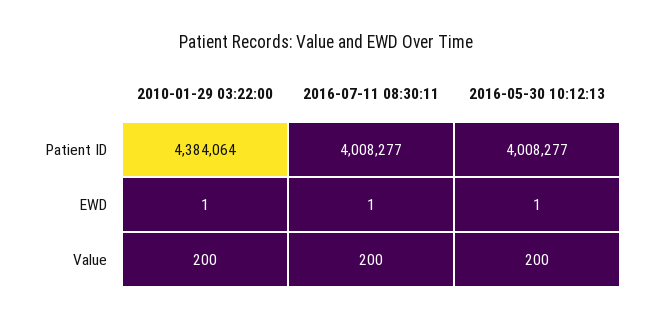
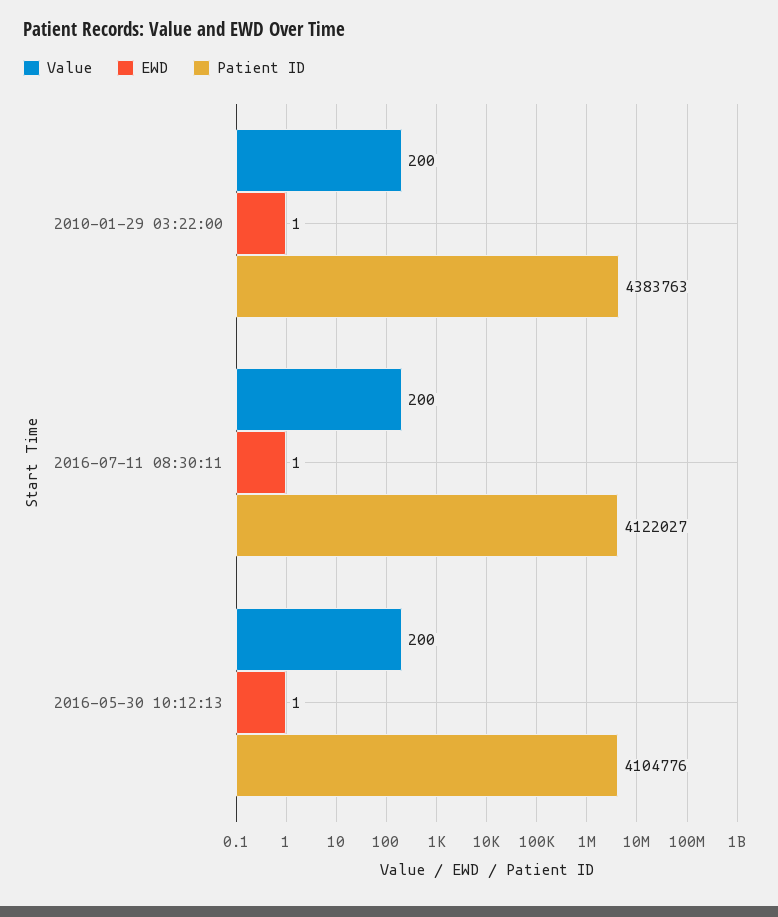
  {
    "Patient ID": {
-     "2010-01-29 03:22:00": 4384064,
+     "2010-01-29 03:22:00": 4383763,
-     "2016-07-11 08:30:11": 4008277,
+     "2016-07-11 08:30:11": 4122027,
-     "2016-05-30 10:12:13": 4008277
+     "2016-05-30 10:12:13": 4104776
    },
    "EWD": {
      "2010-01-29 03:22:00": 1,
      "2016-07-11 08:30:11": 1,
      "2016-05-30 10:12:13": 1
    },
    "Value": {
      "2010-01-29 03:22:00": 200,
      "2016-07-11 08:30:11": 200,
      "2016-05-30 10:12:13": 200
    }
  }

